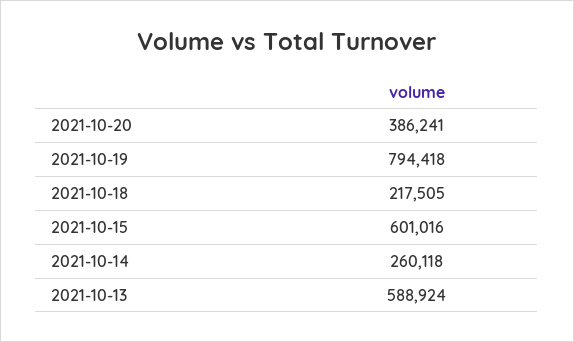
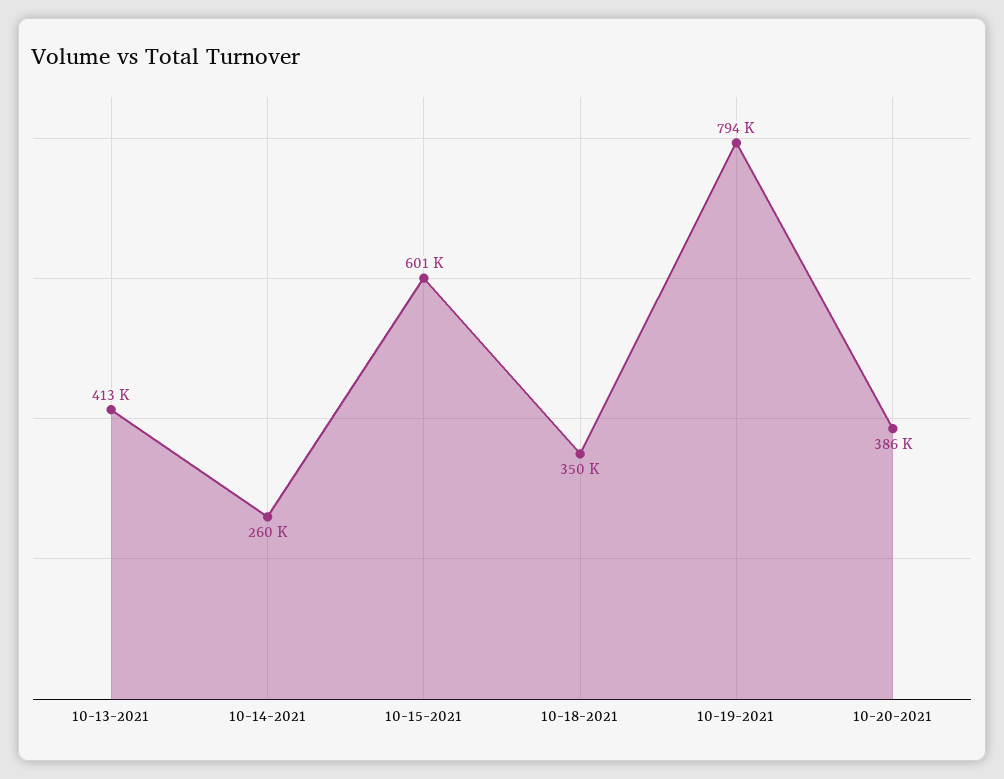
  {
    "2021-10-20": 386241,
    "2021-10-19": 794418,
-   "2021-10-18": 217505,
+   "2021-10-18": 350000,
    "2021-10-15": 601016,
    "2021-10-14": 260118,
-   "2021-10-13": 588924
+   "2021-10-13": 413000
  }

